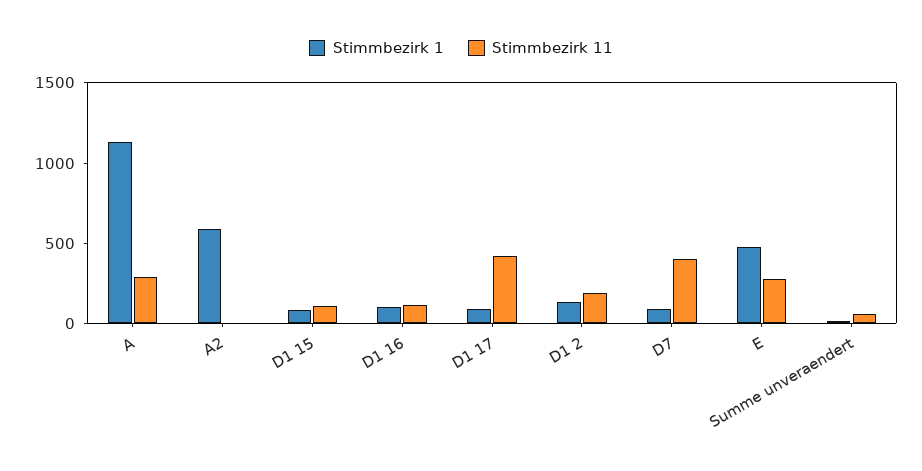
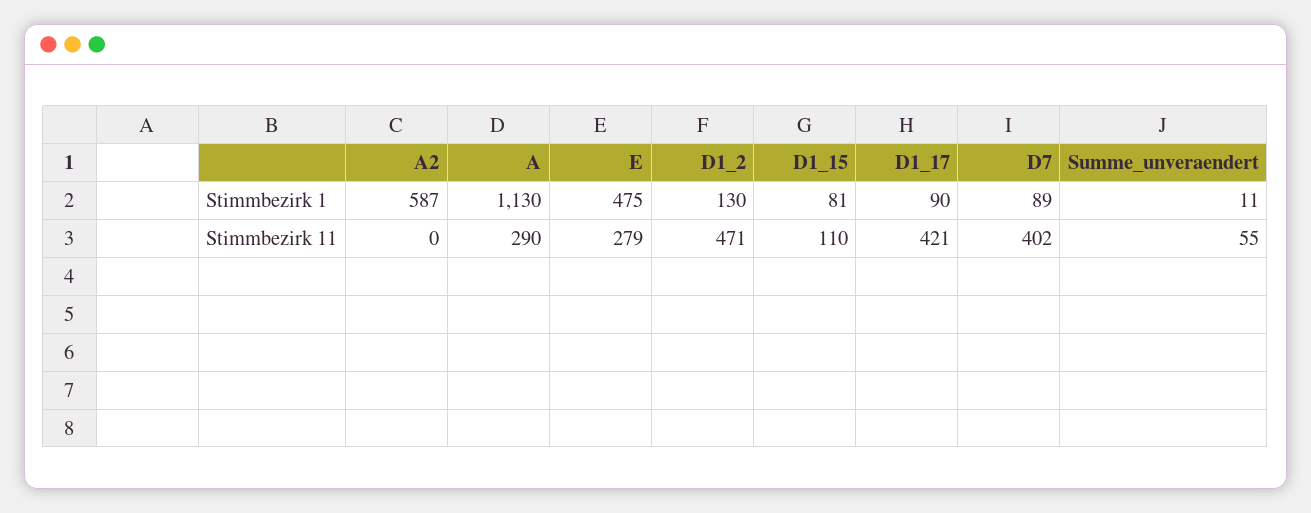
  {
    "Stimmbezirk 1": {
      "A": 1130,
      "A2": 587,
      "D1 15": 81,
-     "D1 16": 100,
      "D1 17": 90,
      "D1 2": 130,
      "D7": 89,
      "E": 475,
      "Summe unveraendert": 11
    },
    "Stimmbezirk 11": {
      "A": 290,
      "A2": 0,
      "D1 15": 110,
-     "D1 16": 100,
      "D1 17": 421,
-     "D1 2": 200,
+     "D1 2": 471,
      "D7": 402,
      "E": 279,
      "Summe unveraendert": 55
    }
  }

